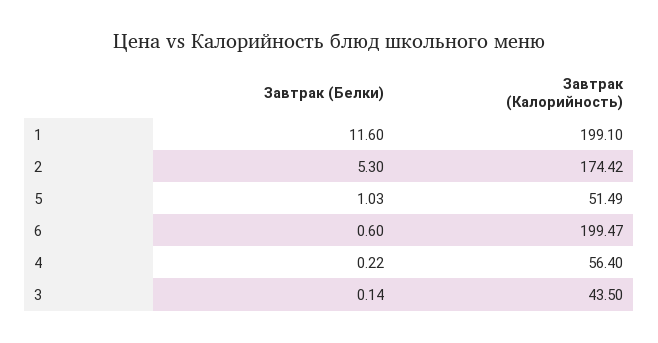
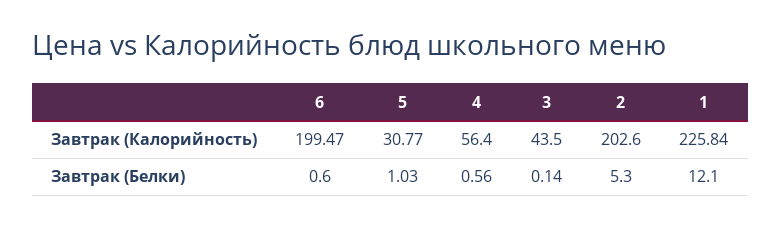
  {
    "Завтрак (Белки)": {
-     "1": 11.6,
+     "1": 12.1,
      "2": 5.3,
      "5": 1.03,
      "6": 0.6,
-     "4": 0.22,
+     "4": 0.56,
      "3": 0.14
    },
    "Завтрак (Калорийность)": {
-     "1": 199.1,
+     "1": 225.84,
-     "2": 174.42,
+     "2": 202.6,
-     "5": 51.49,
+     "5": 30.77,
      "6": 199.47,
      "4": 56.4,
      "3": 43.5
    }
  }

